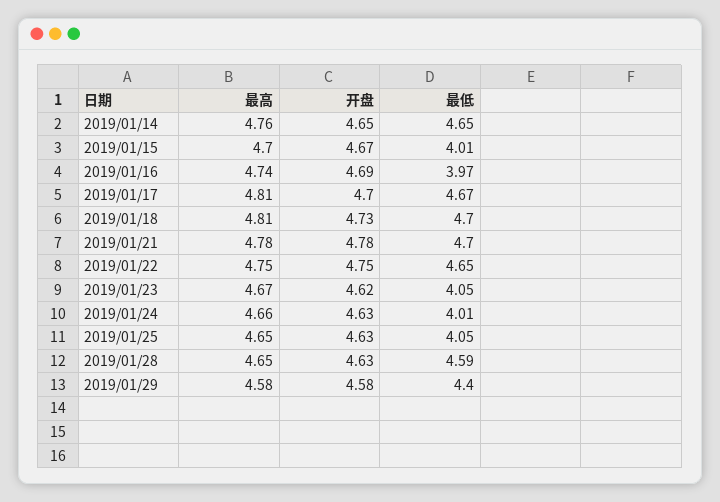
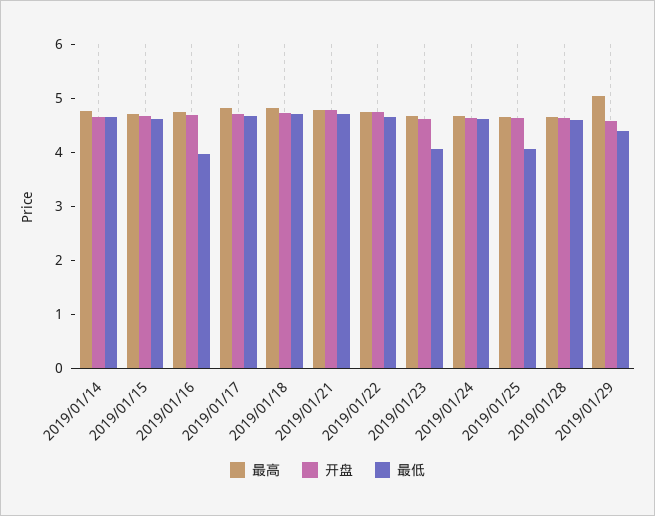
  {
    "最高": {
      "2019/01/14": 4.76,
      "2019/01/15": 4.7,
      "2019/01/16": 4.74,
      "2019/01/17": 4.81,
      "2019/01/18": 4.81,
      "2019/01/21": 4.78,
      "2019/01/22": 4.75,
      "2019/01/23": 4.67,
      "2019/01/24": 4.66,
      "2019/01/25": 4.65,
      "2019/01/28": 4.65,
-     "2019/01/29": 4.58
+     "2019/01/29": 5
    },
    "开盘": {
      "2019/01/14": 4.65,
      "2019/01/15": 4.67,
      "2019/01/16": 4.69,
      "2019/01/17": 4.7,
      "2019/01/18": 4.73,
      "2019/01/21": 4.78,
      "2019/01/22": 4.75,
      "2019/01/23": 4.62,
      "2019/01/24": 4.63,
      "2019/01/25": 4.63,
      "2019/01/28": 4.63,
      "2019/01/29": 4.58
    },
    "最低": {
      "2019/01/14": 4.65,
-     "2019/01/15": 4.01,
+     "2019/01/15": 4.6,
      "2019/01/16": 3.97,
      "2019/01/17": 4.67,
      "2019/01/18": 4.7,
      "2019/01/21": 4.7,
      "2019/01/22": 4.65,
      "2019/01/23": 4.05,
-     "2019/01/24": 4.01,
+     "2019/01/24": 4.6,
      "2019/01/25": 4.05,
      "2019/01/28": 4.59,
      "2019/01/29": 4.4
    }
  }

